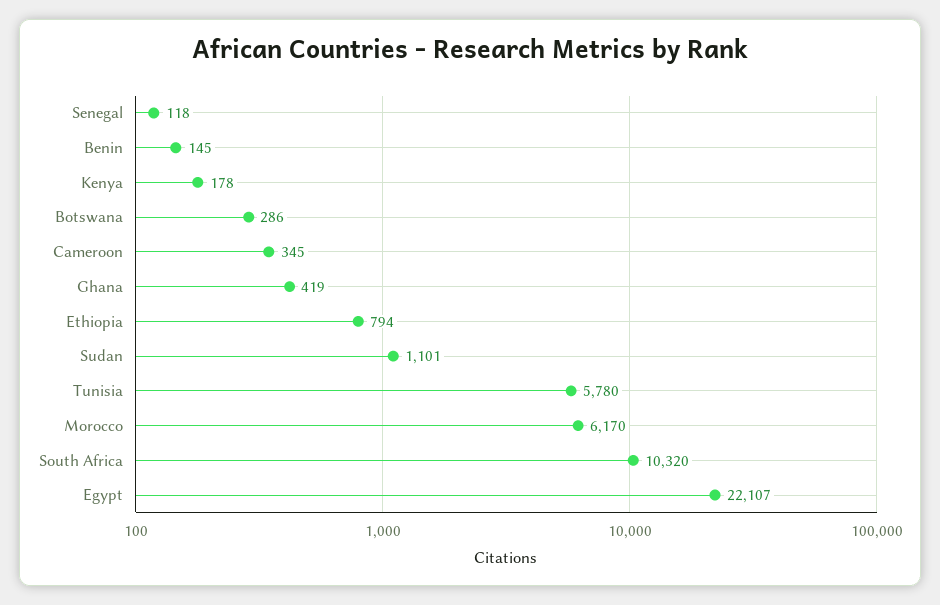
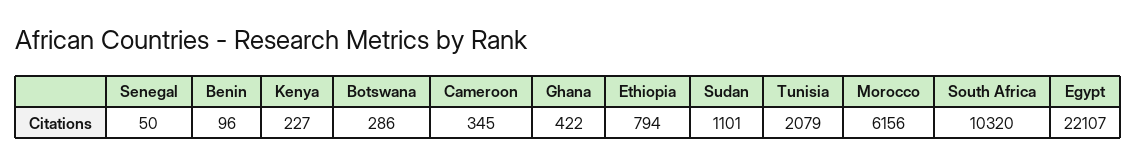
  {
-   "Senegal": 118,
+   "Senegal": 50,
-   "Benin": 145,
+   "Benin": 96,
-   "Kenya": 178,
+   "Kenya": 227,
    "Botswana": 286,
    "Cameroon": 345,
-   "Ghana": 419,
+   "Ghana": 422,
    "Ethiopia": 794,
    "Sudan": 1101,
-   "Tunisia": 5780,
+   "Tunisia": 2079,
-   "Morocco": 6170,
+   "Morocco": 6156,
    "South Africa": 10320,
    "Egypt": 22107
  }

